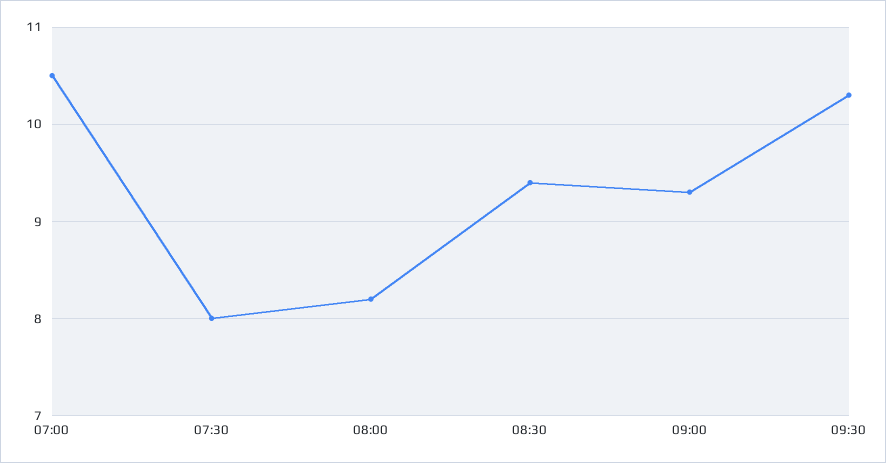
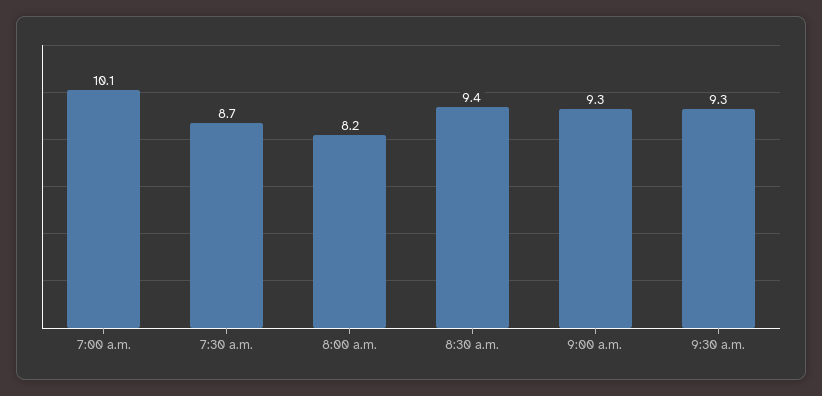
  {
-   "07:00": 10.5,
+   "07:00": 10.1,
-   "07:30": 8,
+   "07:30": 8.7,
    "08:00": 8.2,
    "08:30": 9.4,
    "09:00": 9.3,
-   "09:30": 10.3
+   "09:30": 9.3
  }

